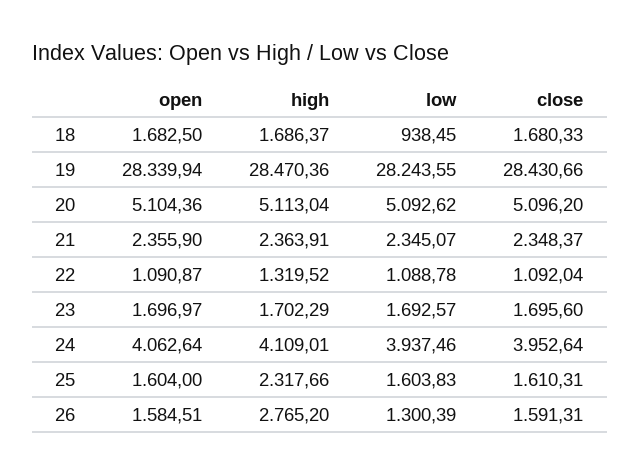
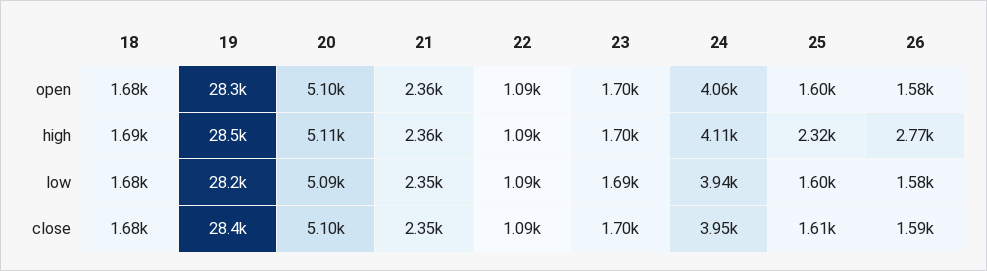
  {
    "open": {
      "18": 1682.5,
      "19": 28339.94,
      "20": 5104.36,
      "21": 2355.9,
      "22": 1090.87,
      "23": 1696.97,
      "24": 4062.64,
      "25": 1604,
      "26": 1584.51
    },
    "high": {
      "18": 1686.37,
      "19": 28470.36,
      "20": 5113.04,
      "21": 2363.91,
-     "22": 1319.52,
+     "22": 1090,
      "23": 1702.29,
      "24": 4109.01,
      "25": 2317.66,
      "26": 2765.2
    },
    "low": {
-     "18": 938.45,
+     "18": 1680,
      "19": 28243.55,
      "20": 5092.62,
      "21": 2345.07,
      "22": 1088.78,
      "23": 1692.57,
      "24": 3937.46,
      "25": 1603.83,
-     "26": 1300.39
+     "26": 1580
    },
    "close": {
      "18": 1680.33,
      "19": 28430.66,
      "20": 5096.2,
      "21": 2348.37,
      "22": 1092.04,
      "23": 1695.6,
      "24": 3952.64,
      "25": 1610.31,
      "26": 1591.31
    }
  }

